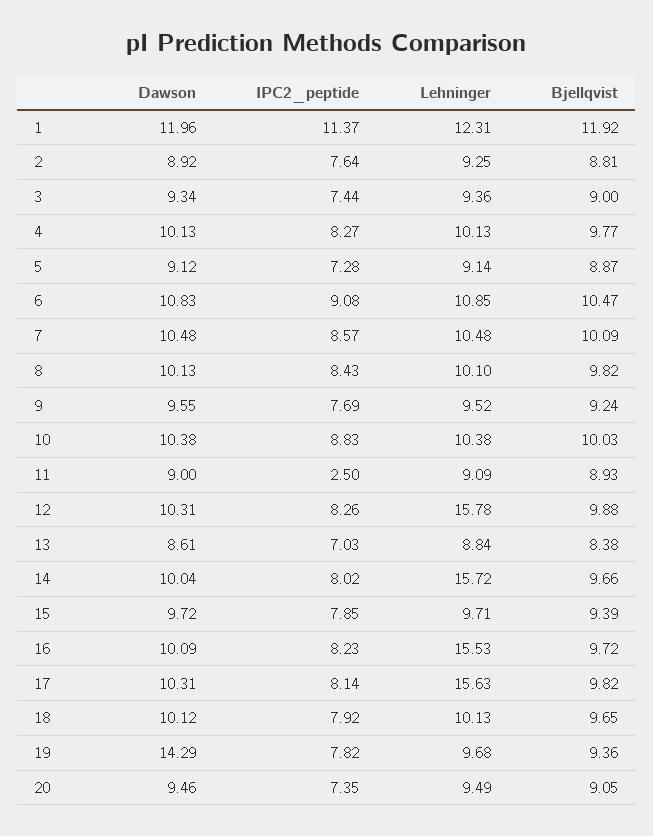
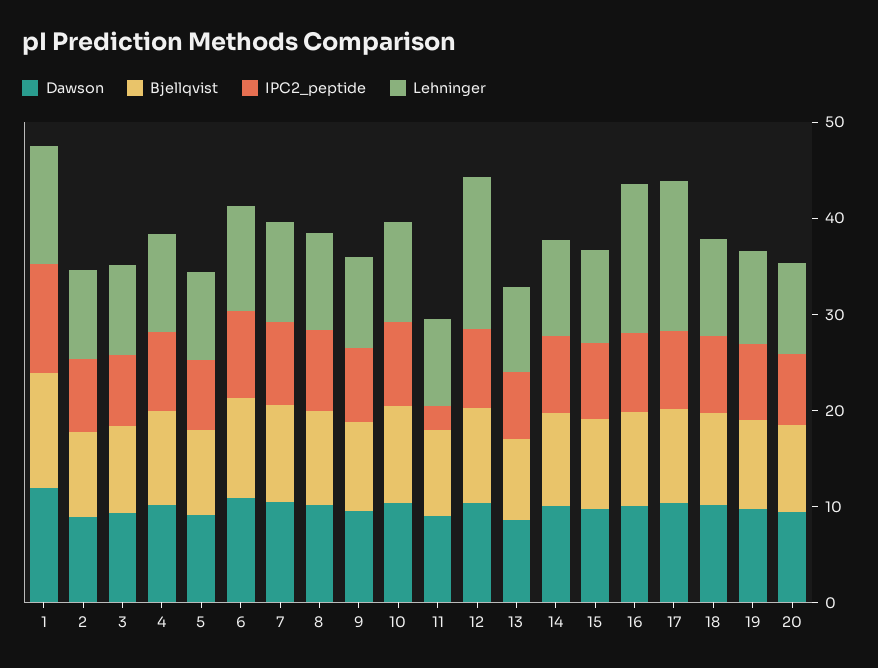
  {
    "Dawson": {
      "1": 11.96,
      "2": 8.92,
      "3": 9.34,
      "4": 10.13,
      "5": 9.12,
      "6": 10.83,
      "7": 10.48,
      "8": 10.13,
      "9": 9.55,
      "10": 10.38,
      "11": 9,
      "12": 10.31,
      "13": 8.61,
      "14": 10.04,
      "15": 9.72,
      "16": 10.09,
      "17": 10.31,
      "18": 10.12,
-     "19": 14.29,
+     "19": 10,
      "20": 9.46
    },
    "IPC2_peptide": {
      "1": 11.37,
      "2": 7.64,
      "3": 7.44,
      "4": 8.27,
      "5": 7.28,
      "6": 9.08,
      "7": 8.57,
      "8": 8.43,
      "9": 7.69,
      "10": 8.83,
      "11": 2.5,
      "12": 8.26,
      "13": 7.03,
      "14": 8.02,
      "15": 7.85,
      "16": 8.23,
      "17": 8.14,
      "18": 7.92,
      "19": 7.82,
      "20": 7.35
    },
    "Lehninger": {
      "1": 12.31,
      "2": 9.25,
      "3": 9.36,
      "4": 10.13,
      "5": 9.14,
      "6": 10.85,
      "7": 10.48,
      "8": 10.1,
      "9": 9.52,
      "10": 10.38,
      "11": 9.09,
      "12": 15.78,
      "13": 8.84,
-     "14": 15.72,
+     "14": 10,
      "15": 9.71,
      "16": 15.53,
      "17": 15.63,
      "18": 10.13,
      "19": 9.68,
      "20": 9.49
    },
    "Bjellqvist": {
      "1": 11.92,
      "2": 8.81,
      "3": 9,
      "4": 9.77,
      "5": 8.87,
      "6": 10.47,
      "7": 10.09,
      "8": 9.82,
      "9": 9.24,
      "10": 10.03,
      "11": 8.93,
      "12": 9.88,
      "13": 8.38,
      "14": 9.66,
      "15": 9.39,
      "16": 9.72,
      "17": 9.82,
      "18": 9.65,
      "19": 9.36,
      "20": 9.05
    }
  }

